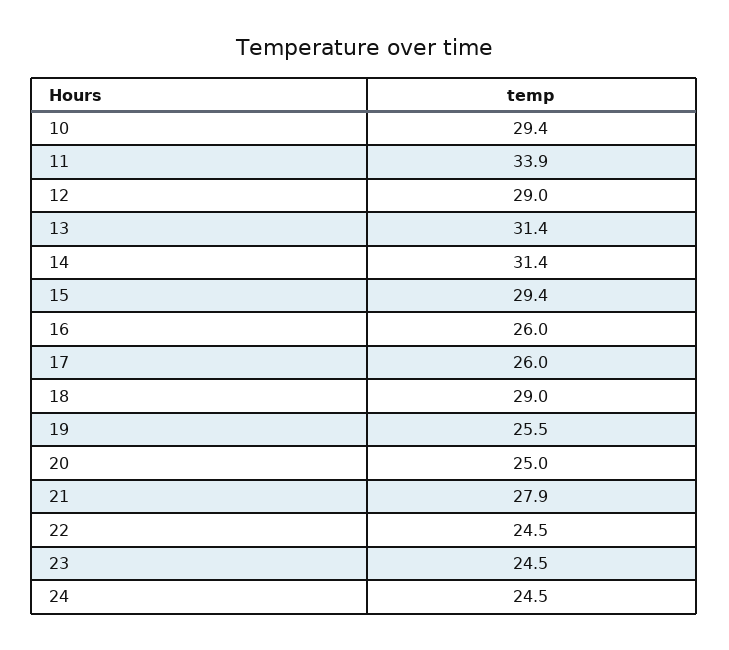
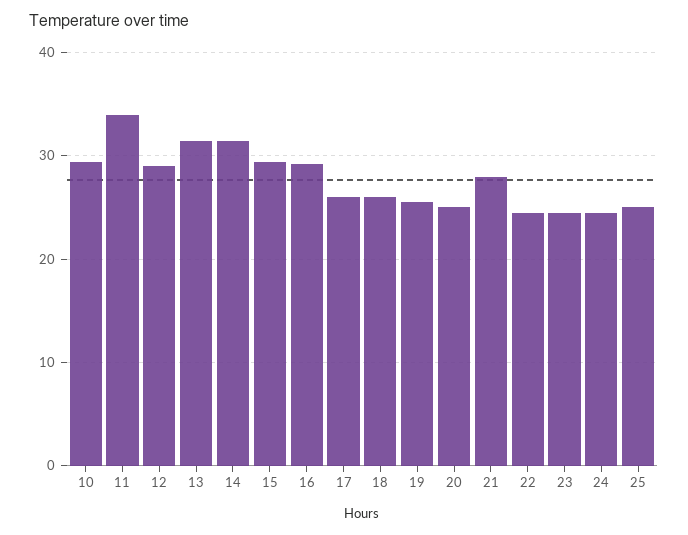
  {
    "10": 29.4,
    "11": 33.9,
    "12": 29,
    "13": 31.4,
    "14": 31.4,
    "15": 29.4,
-   "16": 26,
+   "16": 29,
    "17": 26,
-   "18": 29,
+   "18": 26,
    "19": 25.5,
    "20": 25,
    "21": 27.9,
    "22": 24.5,
    "23": 24.5,
-   "24": 24.5
+   "24": 24.5,
+   "25": 25
  }

